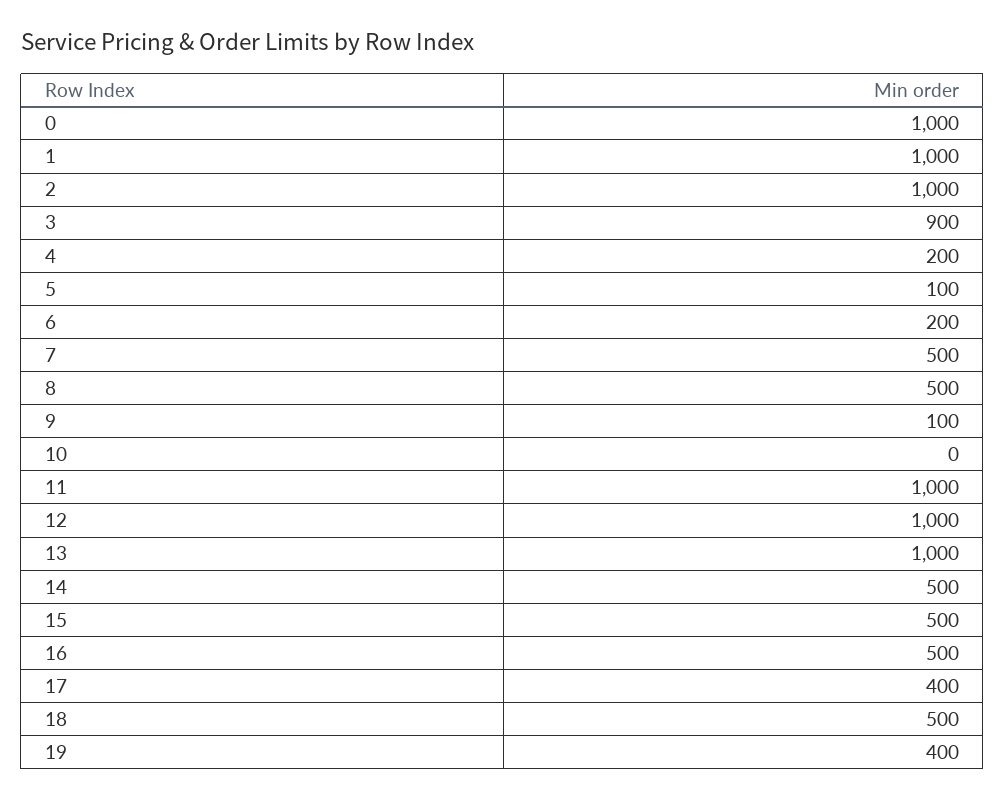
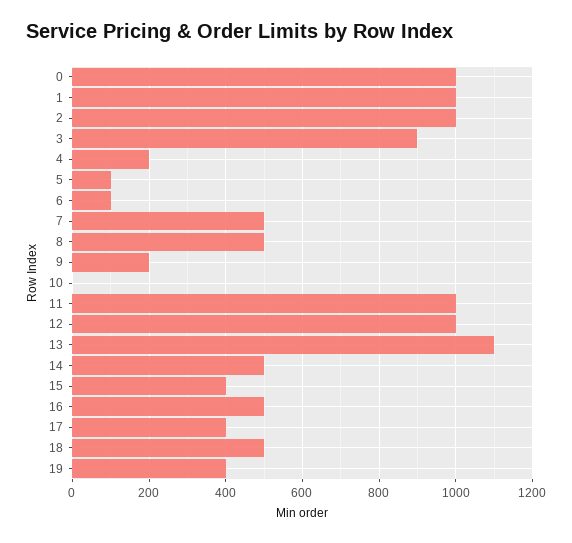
  {
    "0": 1000,
    "1": 1000,
    "2": 1000,
    "3": 900,
    "4": 200,
    "5": 100,
-   "6": 200,
+   "6": 100,
    "7": 500,
    "8": 500,
-   "9": 100,
+   "9": 200,
    "10": 0,
    "11": 1000,
    "12": 1000,
-   "13": 1000,
+   "13": 1100,
    "14": 500,
-   "15": 500,
+   "15": 400,
    "16": 500,
    "17": 400,
    "18": 500,
    "19": 400
  }

